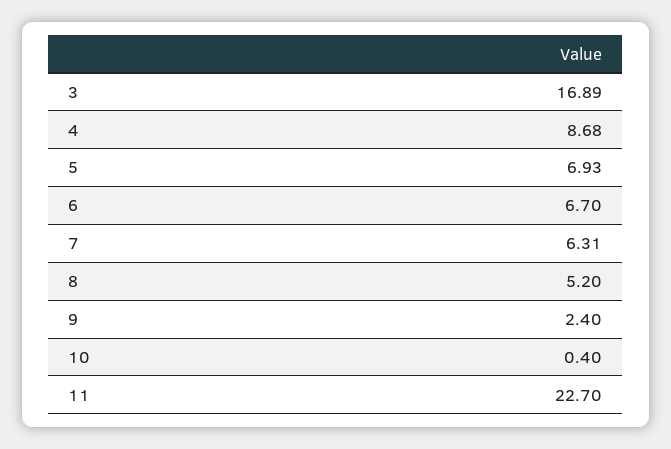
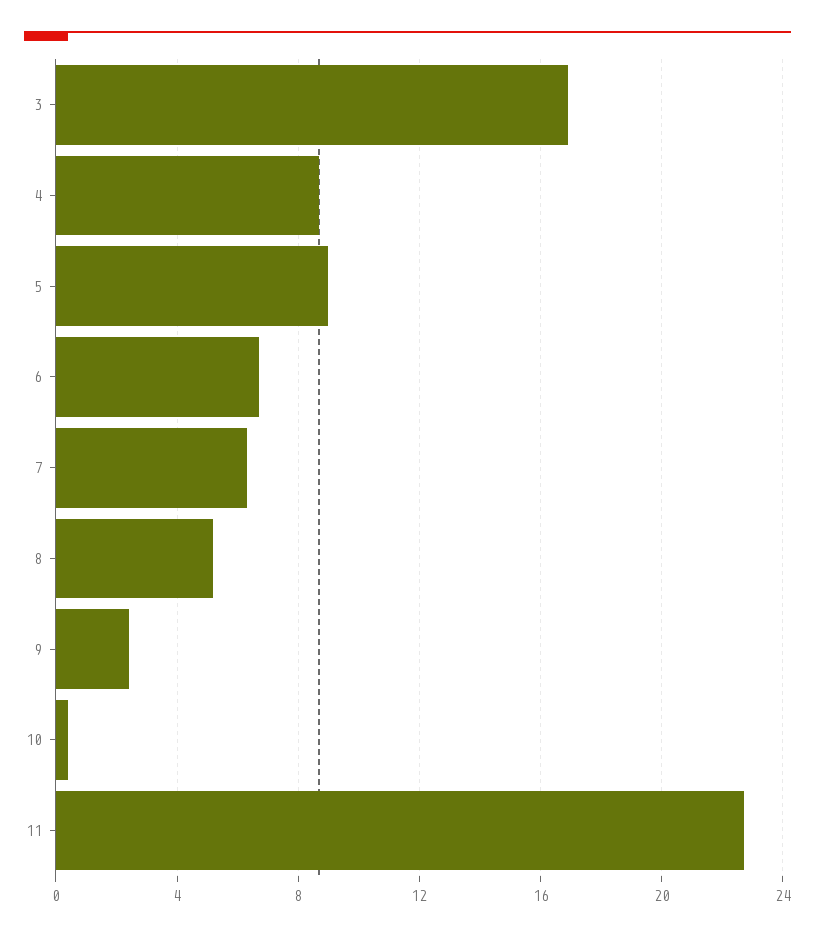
  {
    "3": 16.89,
    "4": 8.68,
-   "5": 6.93,
+   "5": 9,
    "6": 6.7,
    "7": 6.31,
    "8": 5.2,
    "9": 2.4,
    "10": 0.4,
    "11": 22.7
  }

